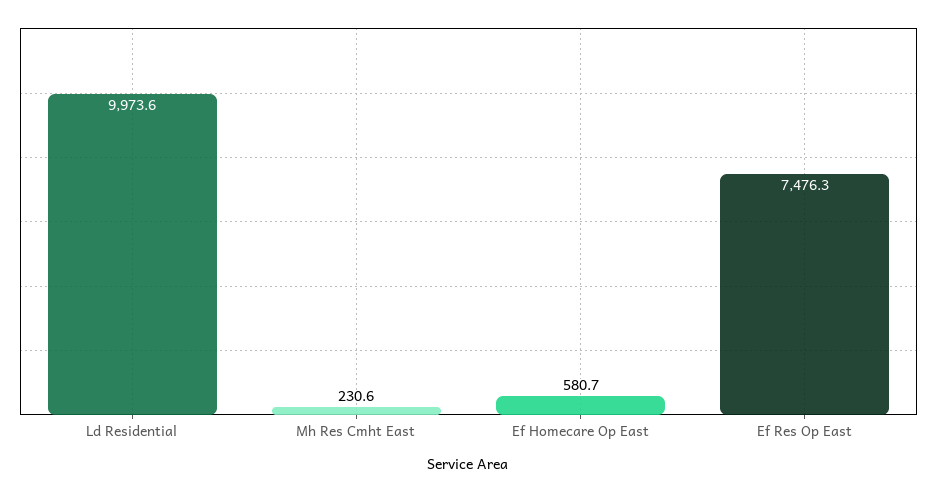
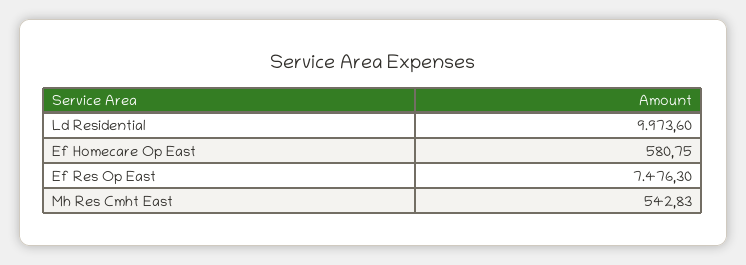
  {
    "Ld Residential": 9973.6,
-   "Mh Res Cmht East": 230.6,
+   "Mh Res Cmht East": 542.83,
-   "Ef Homecare Op East": 580.7,
+   "Ef Homecare Op East": 580.75,
    "Ef Res Op East": 7476.3
  }

